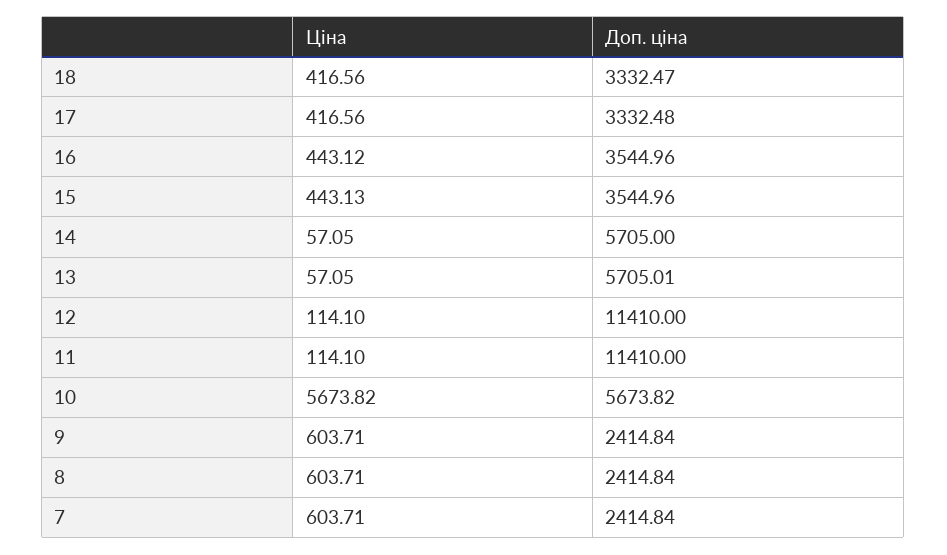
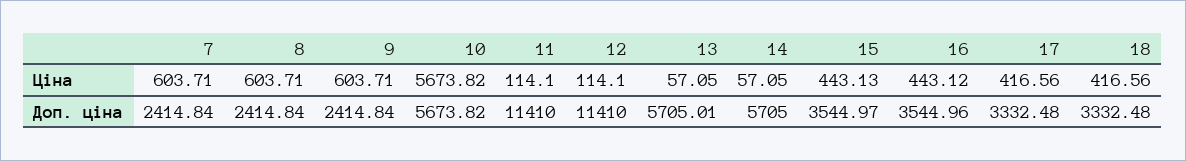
  {
    "Ціна": {
      "18": 416.56,
      "17": 416.56,
      "16": 443.12,
      "15": 443.13,
      "14": 57.05,
      "13": 57.05,
      "12": 114.1,
      "11": 114.1,
      "10": 5673.82,
      "9": 603.71,
      "8": 603.71,
      "7": 603.71
    },
    "Доп. ціна": {
-     "18": 3332.47,
+     "18": 3332.48,
      "17": 3332.48,
      "16": 3544.96,
-     "15": 3544.96,
+     "15": 3544.97,
      "14": 5705,
      "13": 5705.01,
      "12": 11410,
      "11": 11410,
      "10": 5673.82,
      "9": 2414.84,
      "8": 2414.84,
      "7": 2414.84
    }
  }

